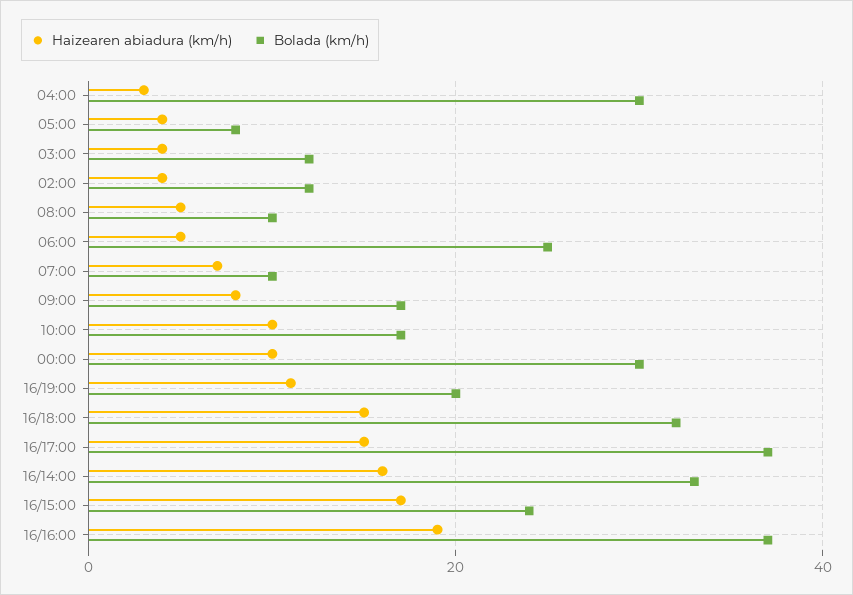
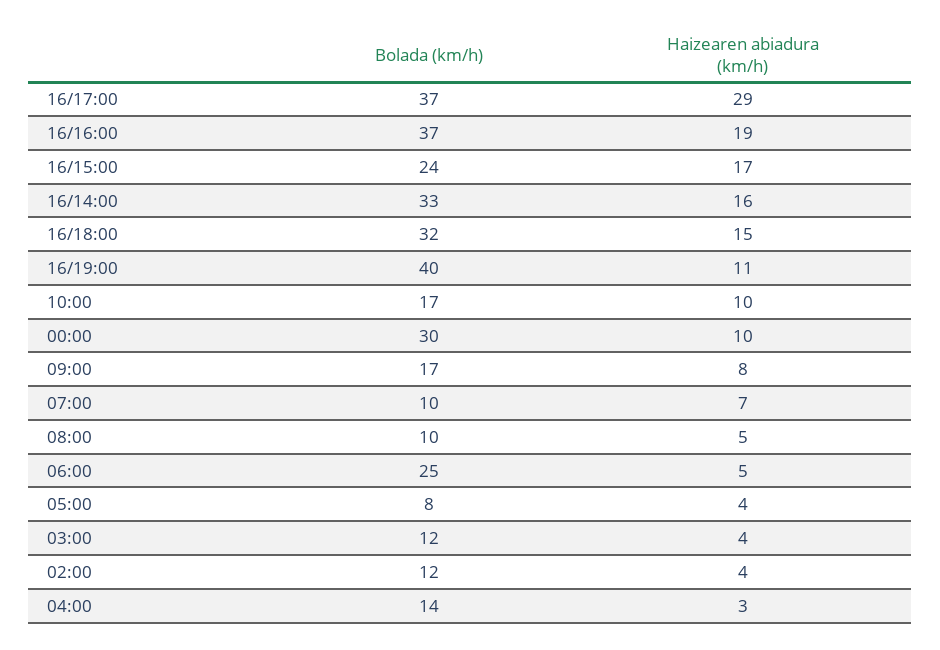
  {
    "Haizearen abiadura (km/h)": {
      "04:00": 3,
      "05:00": 4,
      "03:00": 4,
      "02:00": 4,
      "08:00": 5,
      "06:00": 5,
      "07:00": 7,
      "09:00": 8,
      "10:00": 10,
      "00:00": 10,
      "16/19:00": 11,
      "16/18:00": 15,
-     "16/17:00": 15,
+     "16/17:00": 29,
      "16/14:00": 16,
      "16/15:00": 17,
      "16/16:00": 19
    },
    "Bolada (km/h)": {
-     "04:00": 30,
+     "04:00": 14,
      "05:00": 8,
      "03:00": 12,
      "02:00": 12,
      "08:00": 10,
      "06:00": 25,
      "07:00": 10,
      "09:00": 17,
      "10:00": 17,
      "00:00": 30,
-     "16/19:00": 20,
+     "16/19:00": 40,
      "16/18:00": 32,
      "16/17:00": 37,
      "16/14:00": 33,
      "16/15:00": 24,
      "16/16:00": 37
    }
  }

